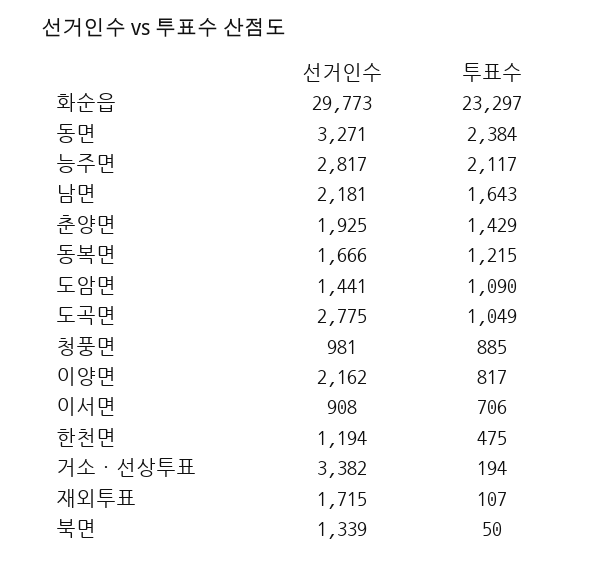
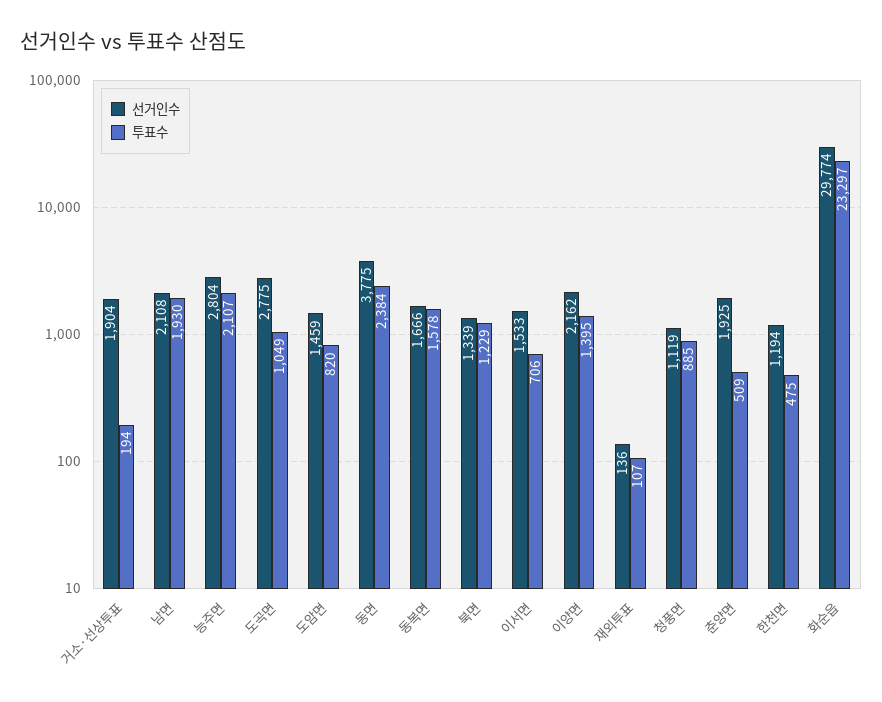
  {
    "선거인수": {
-     "화순읍": 29773,
+     "화순읍": 29774,
-     "동면": 3271,
+     "동면": 3775,
-     "능주면": 2817,
+     "능주면": 2804,
-     "남면": 2181,
+     "남면": 2108,
      "춘양면": 1925,
      "동복면": 1666,
-     "도암면": 1441,
+     "도암면": 1459,
      "도곡면": 2775,
-     "청풍면": 981,
+     "청풍면": 1119,
      "이양면": 2162,
-     "이서면": 908,
+     "이서면": 1533,
      "한천면": 1194,
-     "거소·선상투표": 3382,
+     "거소·선상투표": 1904,
-     "재외투표": 1715,
+     "재외투표": 136,
      "북면": 1339
    },
    "투표수": {
      "화순읍": 23297,
      "동면": 2384,
-     "능주면": 2117,
+     "능주면": 2107,
-     "남면": 1643,
+     "남면": 1930,
-     "춘양면": 1429,
+     "춘양면": 509,
-     "동복면": 1215,
+     "동복면": 1578,
-     "도암면": 1090,
+     "도암면": 820,
      "도곡면": 1049,
      "청풍면": 885,
-     "이양면": 817,
+     "이양면": 1395,
      "이서면": 706,
      "한천면": 475,
      "거소·선상투표": 194,
      "재외투표": 107,
-     "북면": 50
+     "북면": 1229
    }
  }

